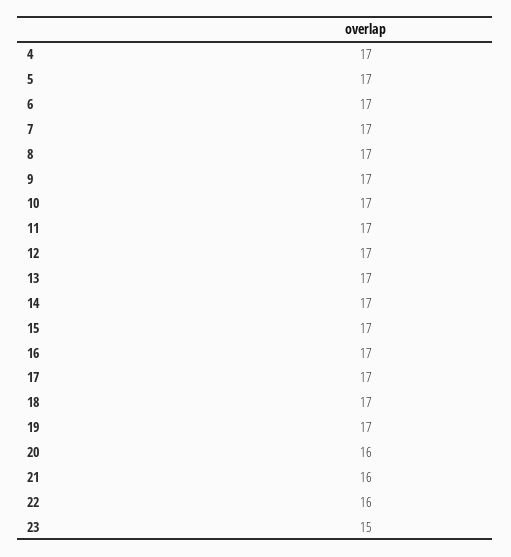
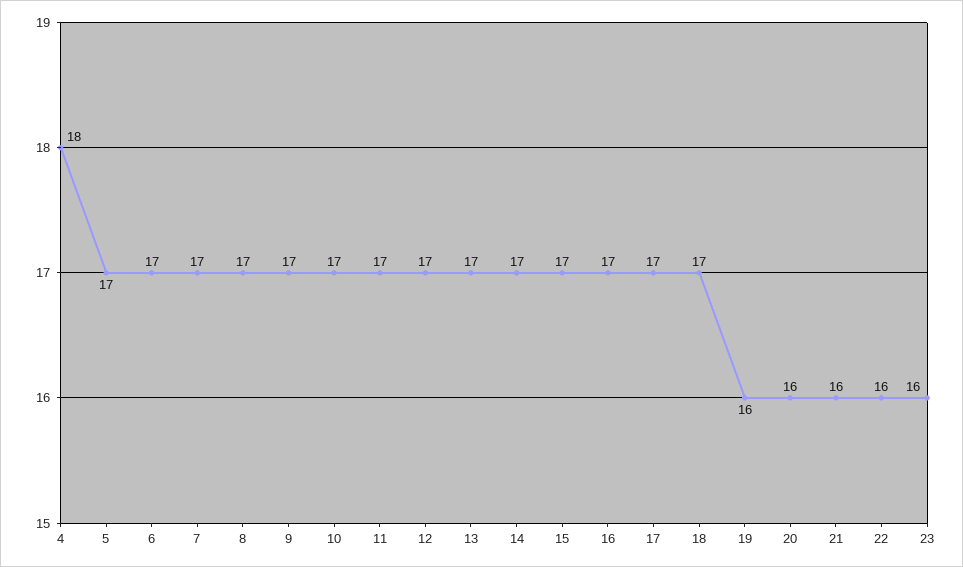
  {
-   "4": 17,
+   "4": 18,
    "5": 17,
    "6": 17,
    "7": 17,
    "8": 17,
    "9": 17,
    "10": 17,
    "11": 17,
    "12": 17,
    "13": 17,
    "14": 17,
    "15": 17,
    "16": 17,
    "17": 17,
    "18": 17,
-   "19": 17,
+   "19": 16,
    "20": 16,
    "21": 16,
    "22": 16,
-   "23": 15
+   "23": 16
  }

